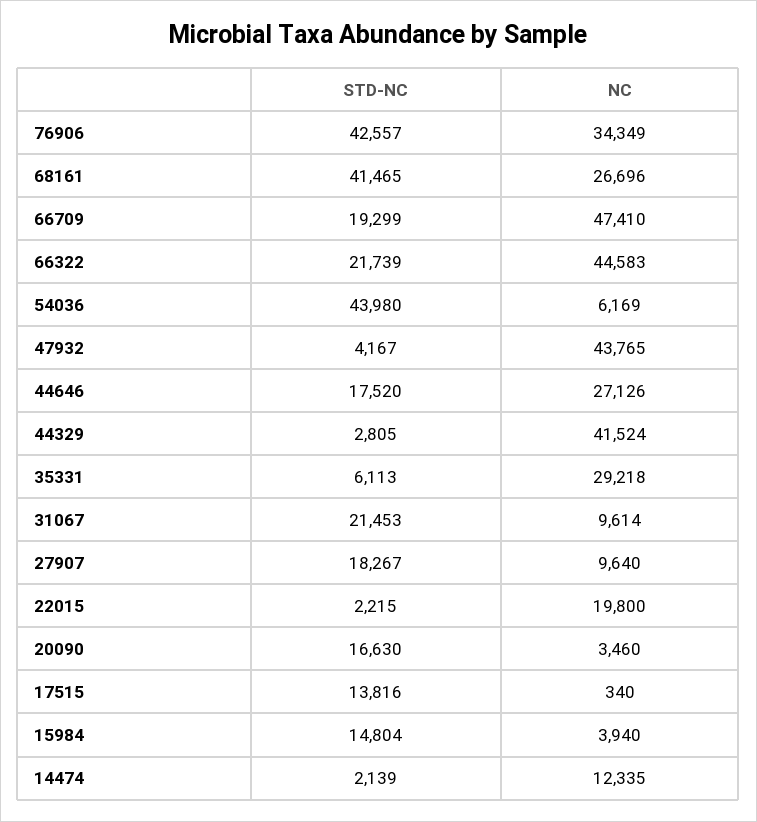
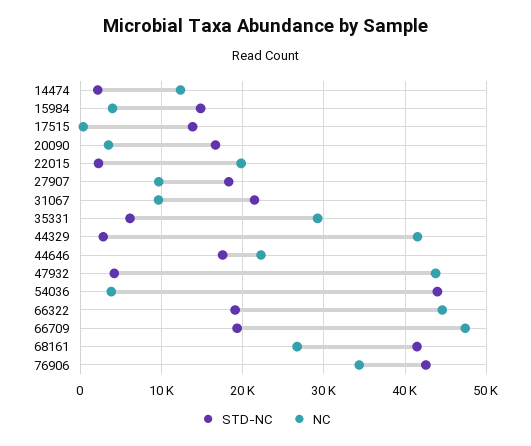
  {
    "STD-NC": {
      "76906": 42557,
      "68161": 41465,
      "66709": 19299,
-     "66322": 21739,
+     "66322": 19000,
      "54036": 43980,
      "47932": 4167,
      "44646": 17520,
      "44329": 2805,
      "35331": 6113,
      "31067": 21453,
      "27907": 18267,
      "22015": 2215,
      "20090": 16630,
      "17515": 13816,
      "15984": 14804,
      "14474": 2139
    },
    "NC": {
      "76906": 34349,
      "68161": 26696,
      "66709": 47410,
      "66322": 44583,
-     "54036": 6169,
+     "54036": 4000,
      "47932": 43765,
-     "44646": 27126,
+     "44646": 22000,
      "44329": 41524,
      "35331": 29218,
      "31067": 9614,
      "27907": 9640,
      "22015": 19800,
      "20090": 3460,
      "17515": 340,
      "15984": 3940,
      "14474": 12335
    }
  }

